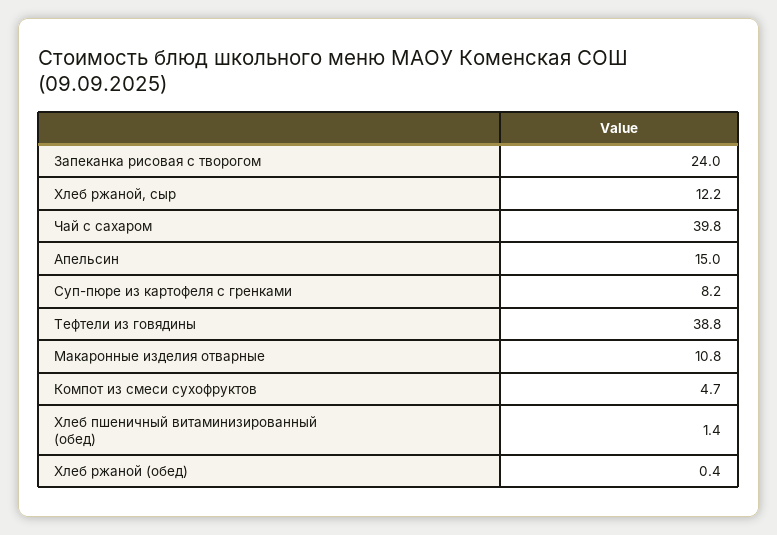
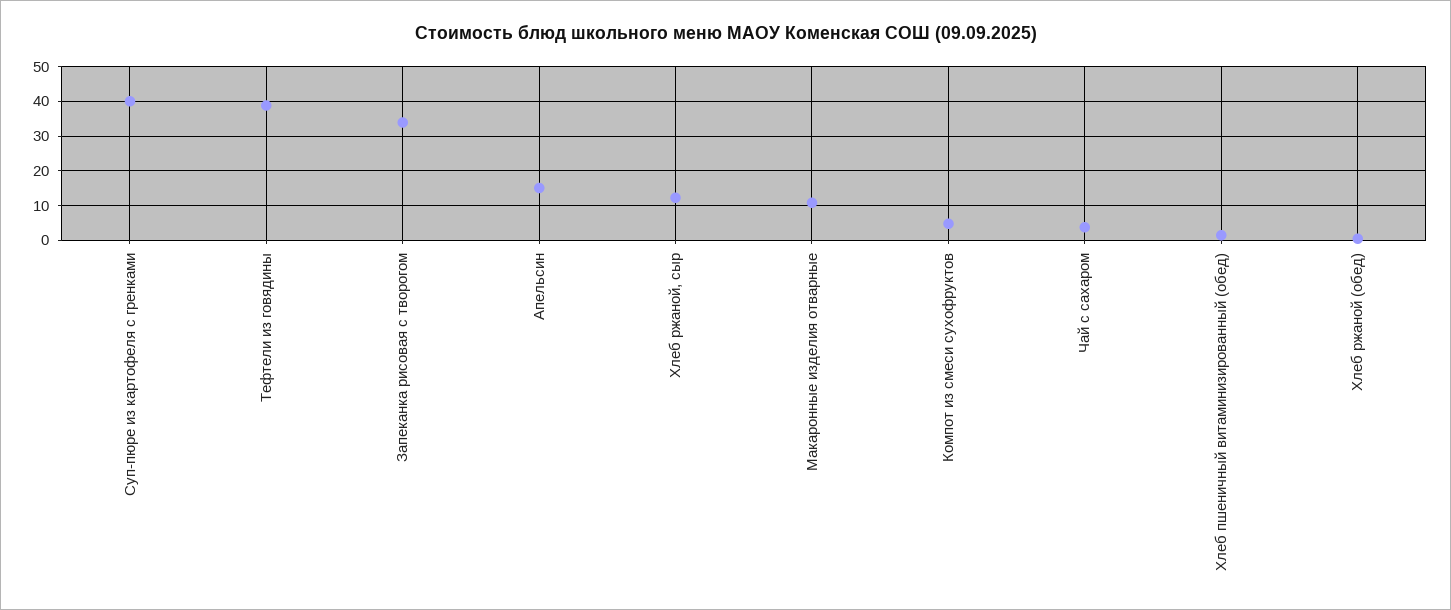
  {
-   "Запеканка рисовая с творогом": 24,
+   "Запеканка рисовая с творогом": 34,
    "Хлеб ржаной, сыр": 12.2,
-   "Чай с сахаром": 39.8,
+   "Чай с сахаром": 4,
    "Апельсин": 15,
-   "Суп-пюре из картофеля с гренками": 8.2,
+   "Суп-пюре из картофеля с гренками": 40,
    "Тефтели из говядины": 38.8,
    "Макаронные изделия отварные": 10.8,
    "Компот из смеси сухофруктов": 4.7,
    "Хлеб пшеничный витаминизированный (обед)": 1.4,
    "Хлеб ржаной (обед)": 0.4
  }

